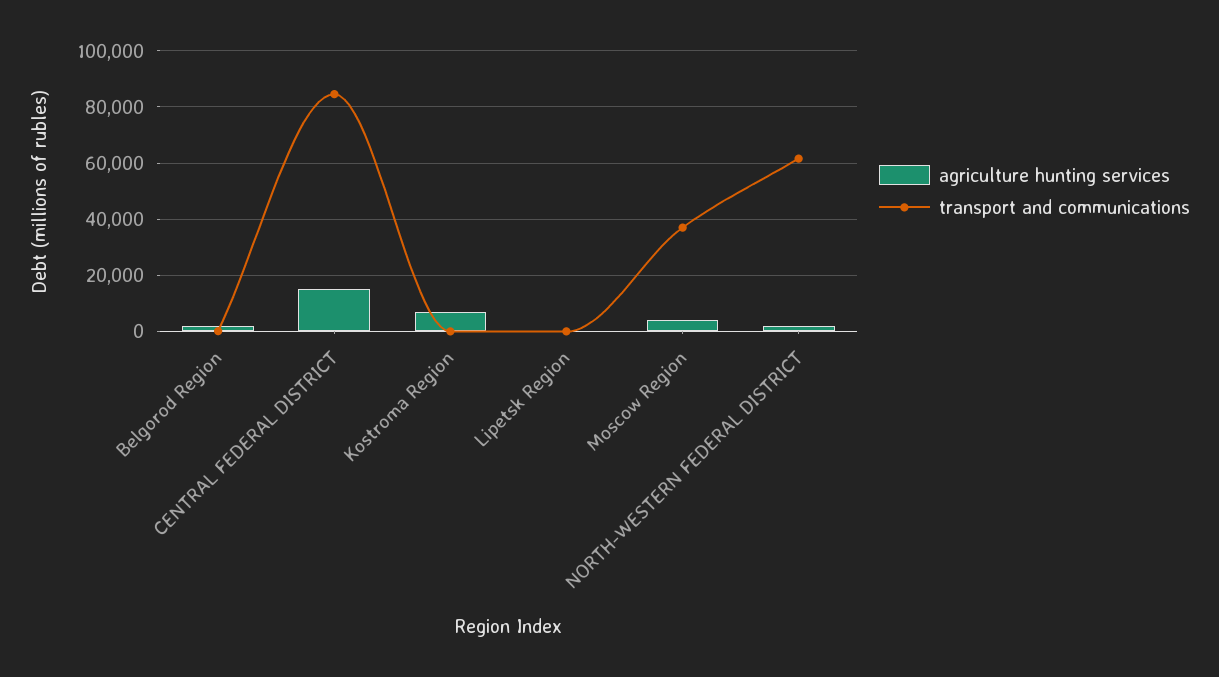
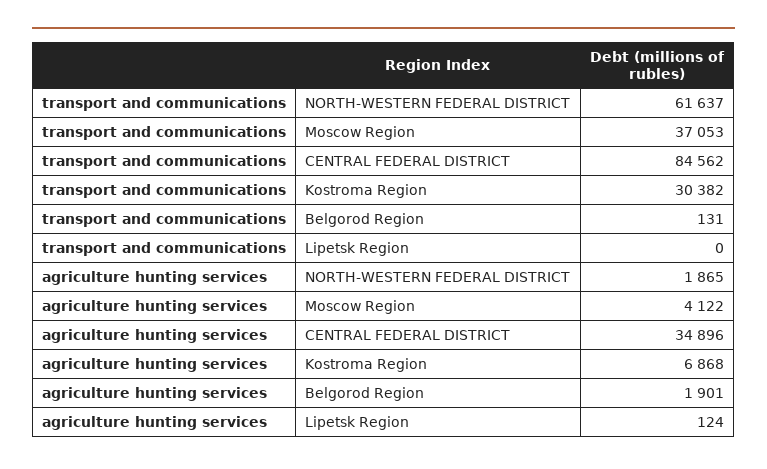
  {
    "agriculture hunting services": {
      "Belgorod Region": 1901,
-     "CENTRAL FEDERAL DISTRICT": 15000,
+     "CENTRAL FEDERAL DISTRICT": 34896,
      "Kostroma Region": 6868,
      "Lipetsk Region": 124,
      "Moscow Region": 4122,
      "NORTH-WESTERN FEDERAL DISTRICT": 1865
    },
    "transport and communications": {
      "Belgorod Region": 131,
      "CENTRAL FEDERAL DISTRICT": 84562,
-     "Kostroma Region": 0,
+     "Kostroma Region": 30382,
      "Lipetsk Region": 0,
      "Moscow Region": 37053,
      "NORTH-WESTERN FEDERAL DISTRICT": 61637
    }
  }

